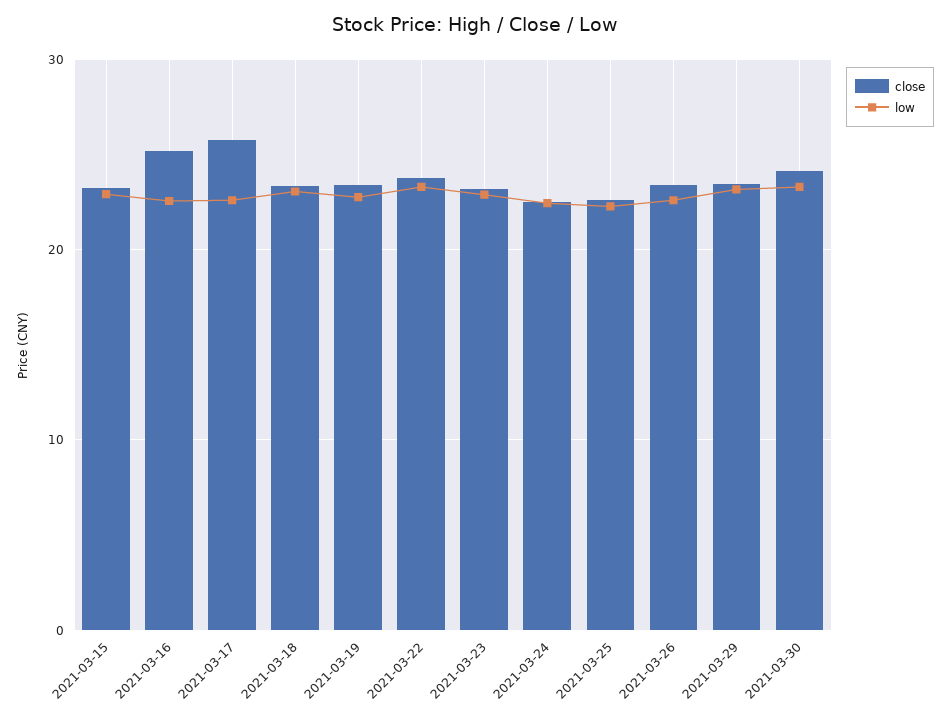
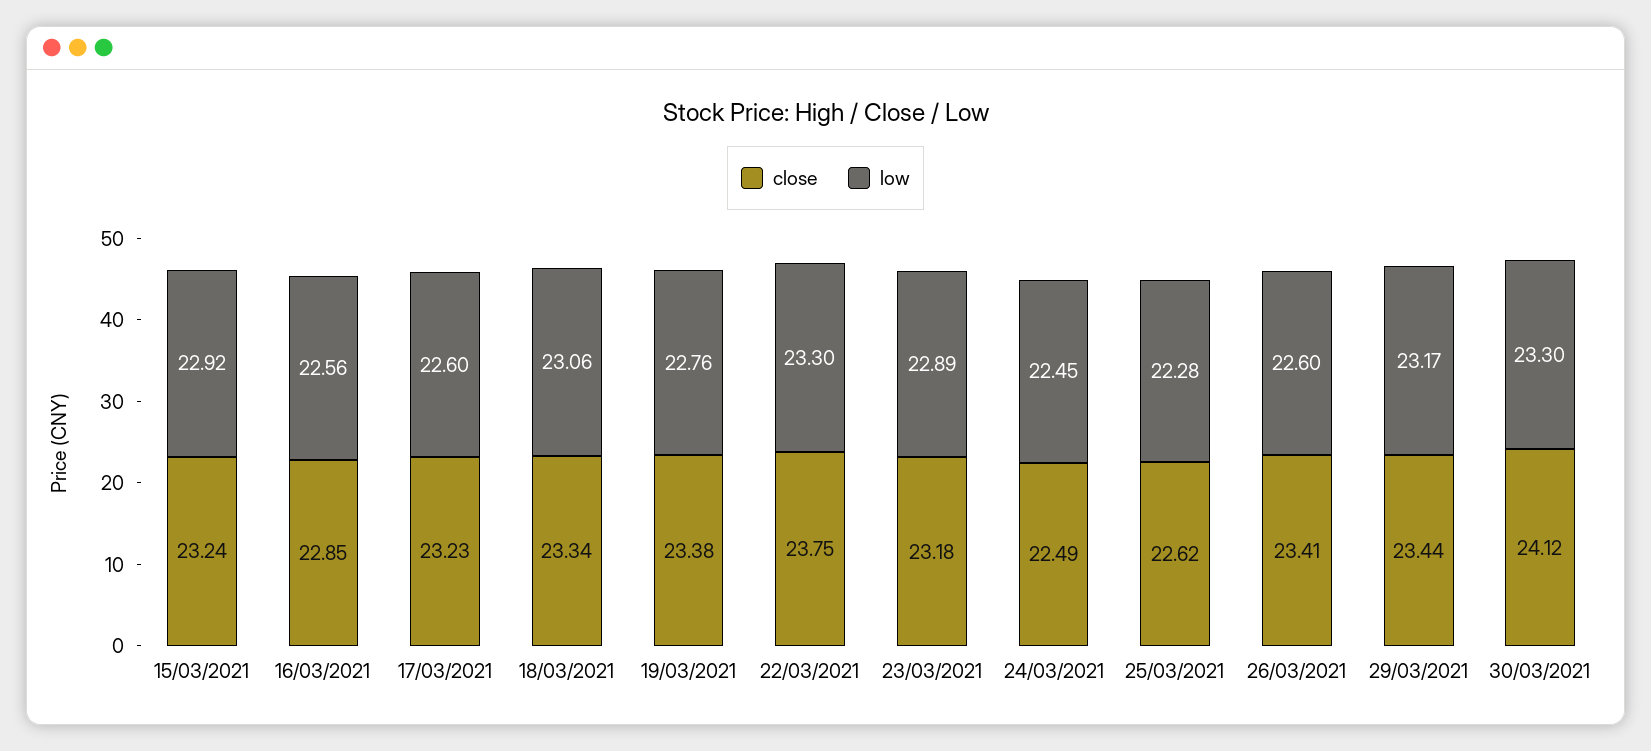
  {
    "close": {
      "2021-03-15": 23.24,
-     "2021-03-16": 25,
+     "2021-03-16": 22.85,
-     "2021-03-17": 26,
+     "2021-03-17": 23.23,
      "2021-03-18": 23.34,
      "2021-03-19": 23.38,
      "2021-03-22": 23.75,
      "2021-03-23": 23.18,
      "2021-03-24": 22.49,
      "2021-03-25": 22.62,
      "2021-03-26": 23.41,
      "2021-03-29": 23.44,
      "2021-03-30": 24.12
    },
    "low": {
      "2021-03-15": 22.92,
      "2021-03-16": 22.56,
      "2021-03-17": 22.6,
      "2021-03-18": 23.06,
      "2021-03-19": 22.76,
      "2021-03-22": 23.3,
      "2021-03-23": 22.89,
      "2021-03-24": 22.45,
      "2021-03-25": 22.28,
      "2021-03-26": 22.6,
      "2021-03-29": 23.17,
      "2021-03-30": 23.3
    }
  }

